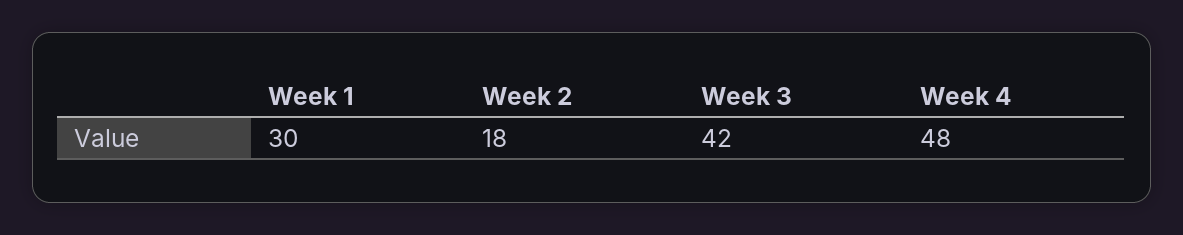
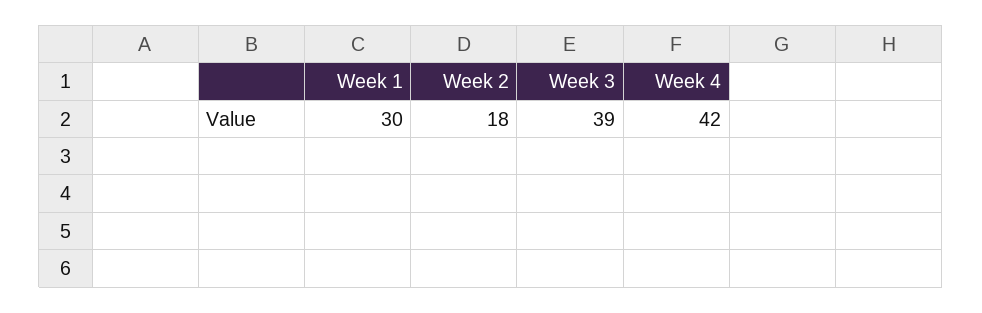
  {
    "Week 1": 30,
    "Week 2": 18,
-   "Week 3": 42,
+   "Week 3": 39,
-   "Week 4": 48
+   "Week 4": 42
  }

